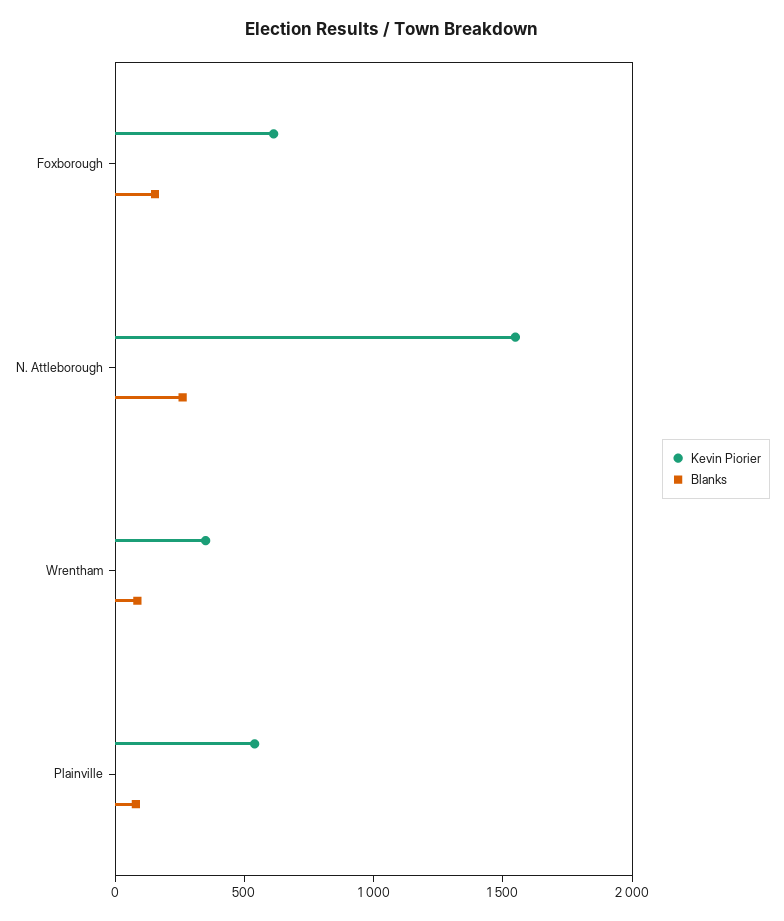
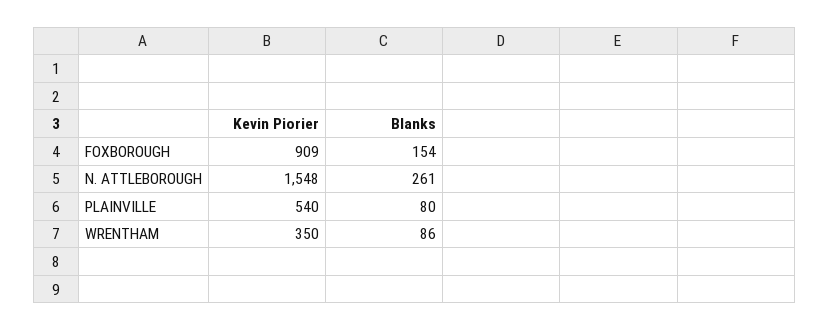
  {
    "Kevin Piorier": {
-     "Foxborough": 600,
+     "Foxborough": 909,
      "N. Attleborough": 1548,
      "Wrentham": 350,
      "Plainville": 540
    },
    "Blanks": {
      "Foxborough": 154,
      "N. Attleborough": 261,
      "Wrentham": 86,
      "Plainville": 80
    }
  }

